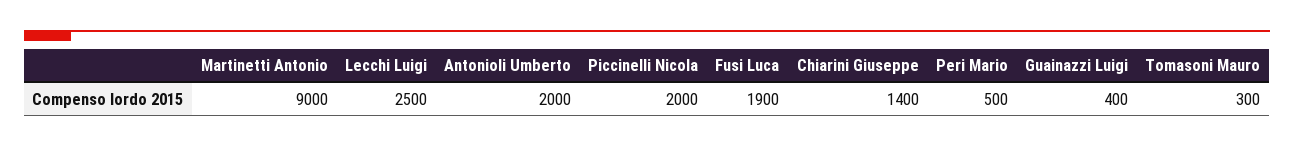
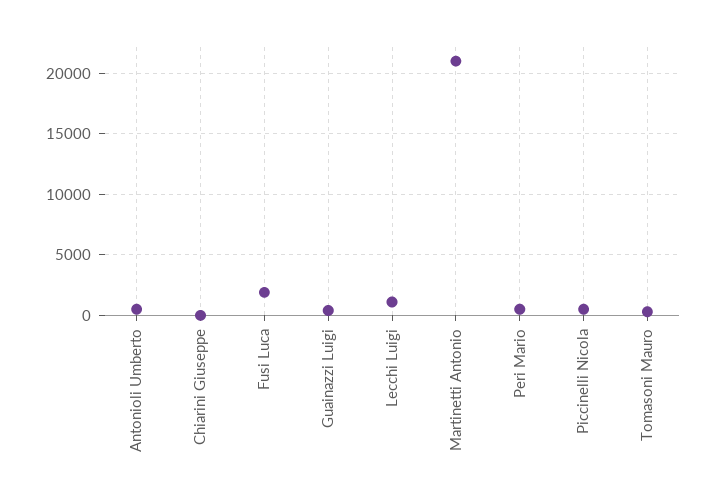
  {
-   "Martinetti Antonio": 9000,
+   "Martinetti Antonio": 21000,
-   "Lecchi Luigi": 2500,
+   "Lecchi Luigi": 1000,
-   "Antonioli Umberto": 2000,
+   "Antonioli Umberto": 500,
-   "Piccinelli Nicola": 2000,
+   "Piccinelli Nicola": 500,
    "Fusi Luca": 1900,
-   "Chiarini Giuseppe": 1400,
+   "Chiarini Giuseppe": 0,
    "Peri Mario": 500,
    "Guainazzi Luigi": 400,
    "Tomasoni Mauro": 300
  }

